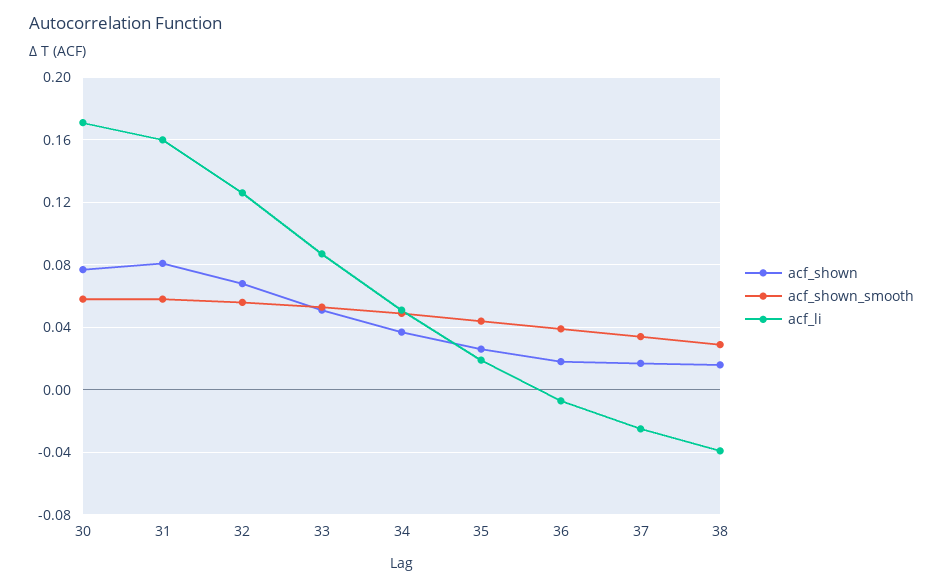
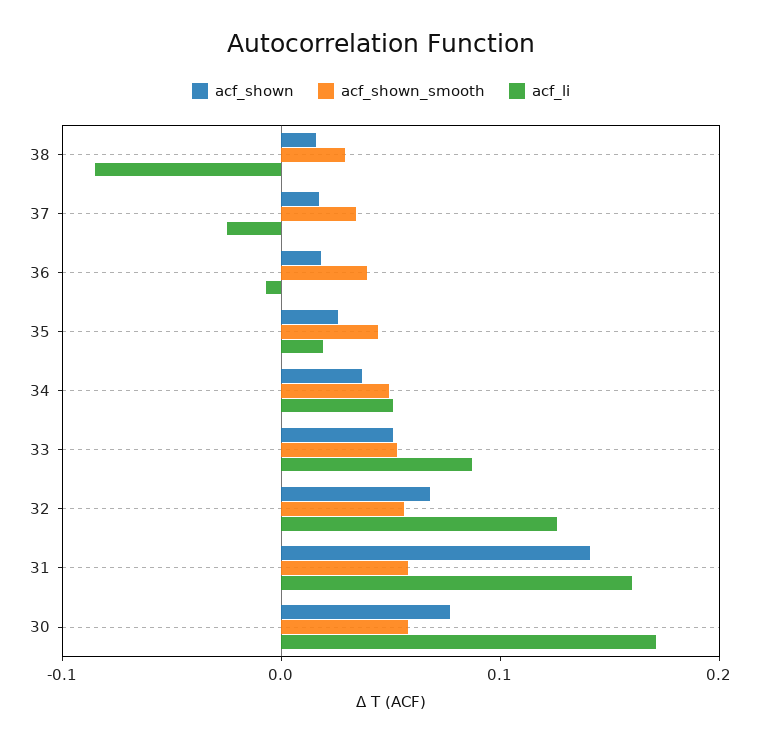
  {
    "acf_shown": {
      "30": 0.075,
-     "31": 0.08,
+     "31": 0.14,
      "32": 0.07,
      "33": 0.05,
      "34": 0.035,
      "35": 0.025,
      "36": 0.02,
      "37": 0.015,
      "38": 0.015
    },
    "acf_shown_smooth": {
      "30": 0.06,
      "31": 0.06,
      "32": 0.055,
      "33": 0.055,
      "34": 0.05,
      "35": 0.045,
      "36": 0.04,
      "37": 0.035,
      "38": 0.03
    },
    "acf_li": {
      "30": 0.17,
      "31": 0.16,
      "32": 0.125,
      "33": 0.085,
      "34": 0.05,
      "35": 0.02,
      "36": -0.005,
      "37": -0.025,
-     "38": -0.04
+     "38": -0.08
    }
  }

